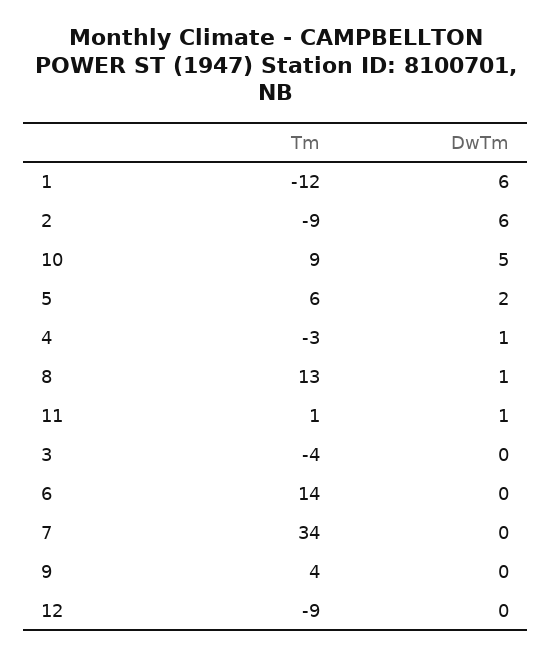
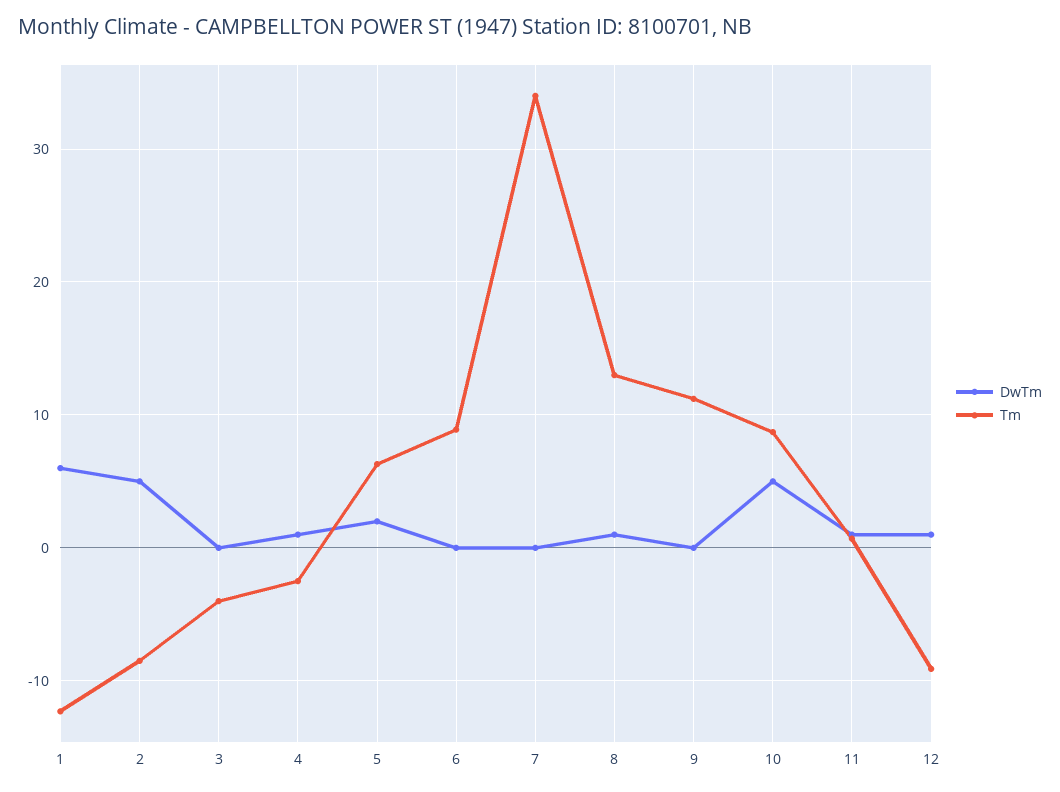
  {
    "Tm": {
      "1": -12,
      "2": -9,
      "10": 9,
      "5": 6,
      "4": -3,
      "8": 13,
      "11": 1,
      "3": -4,
-     "6": 14,
+     "6": 9,
      "7": 34,
-     "9": 4,
+     "9": 11,
      "12": -9
    },
    "DwTm": {
      "1": 6,
-     "2": 6,
+     "2": 5,
      "10": 5,
      "5": 2,
      "4": 1,
      "8": 1,
      "11": 1,
      "3": 0,
      "6": 0,
      "7": 0,
      "9": 0,
-     "12": 0
+     "12": 1
    }
  }

